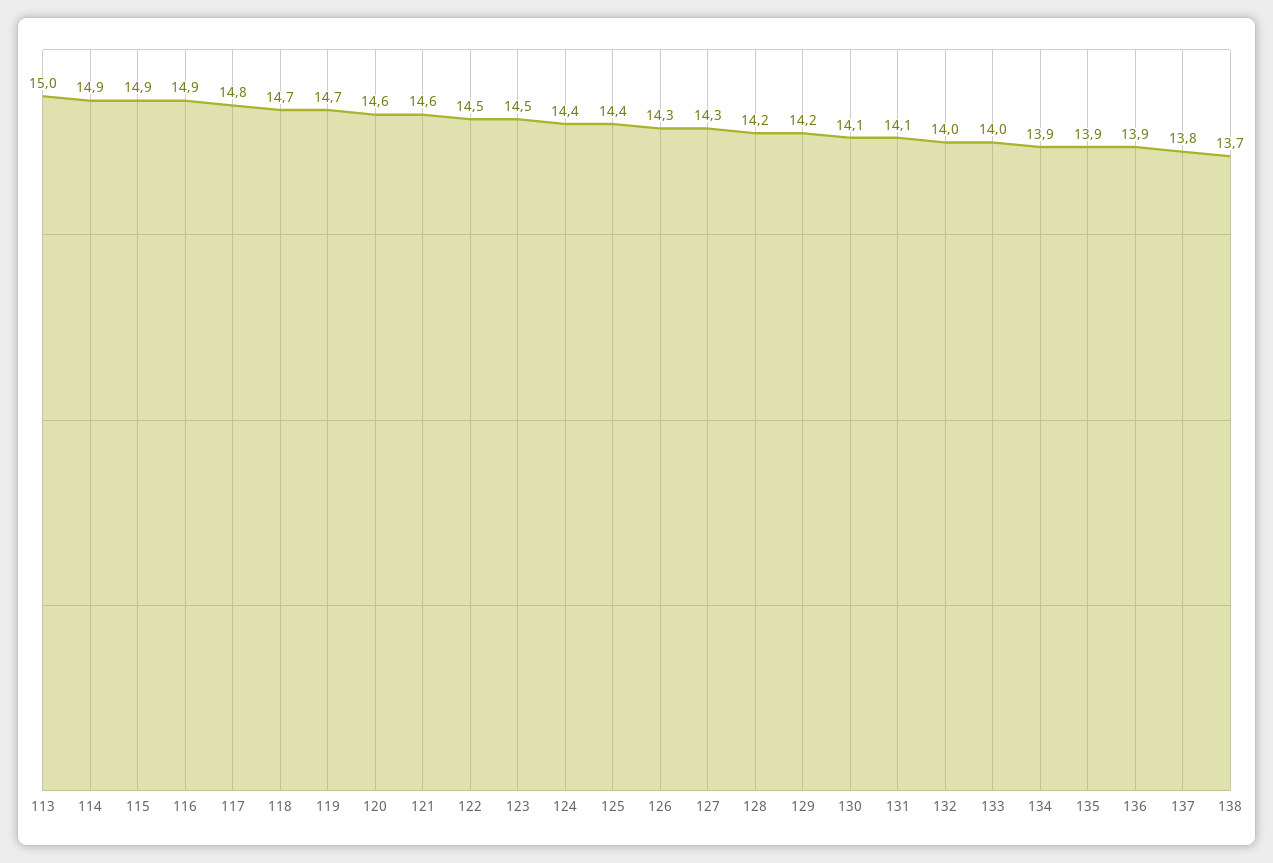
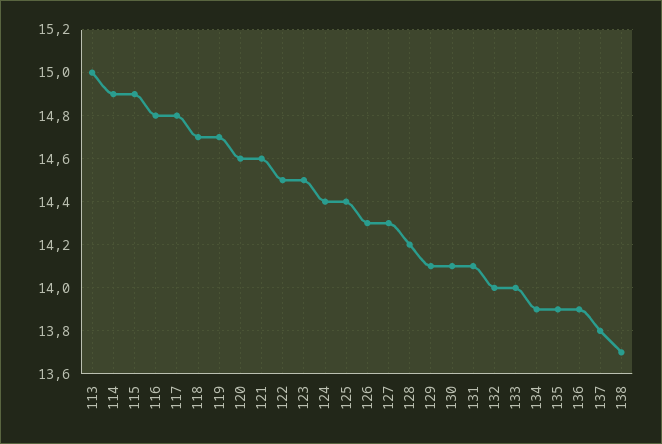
  {
    "113": 15,
    "114": 14.9,
    "115": 14.9,
-   "116": 14.9,
+   "116": 14.8,
    "117": 14.8,
    "118": 14.7,
    "119": 14.7,
    "120": 14.6,
    "121": 14.6,
    "122": 14.5,
    "123": 14.5,
    "124": 14.4,
    "125": 14.4,
    "126": 14.3,
    "127": 14.3,
    "128": 14.2,
-   "129": 14.2,
+   "129": 14.1,
    "130": 14.1,
    "131": 14.1,
    "132": 14,
    "133": 14,
    "134": 13.9,
    "135": 13.9,
    "136": 13.9,
    "137": 13.8,
    "138": 13.7
  }

